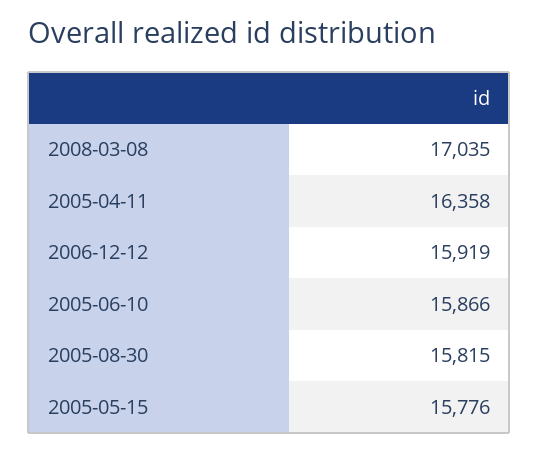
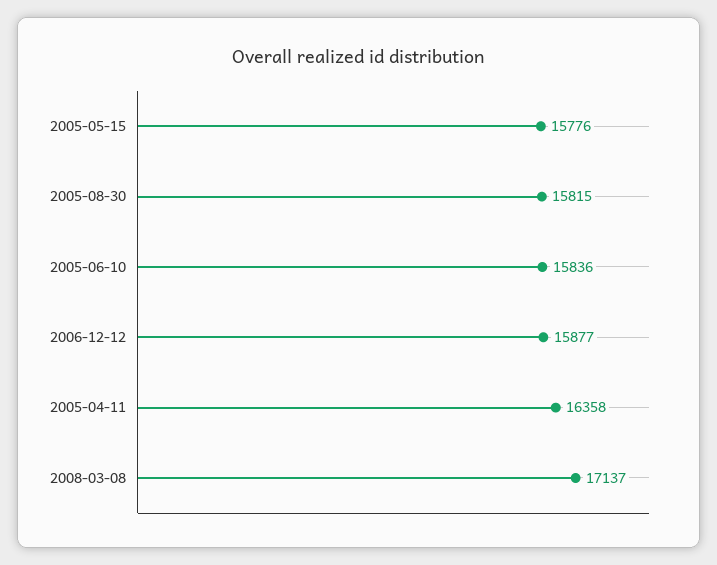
  {
-   "2008-03-08": 17035,
+   "2008-03-08": 17137,
    "2005-04-11": 16358,
-   "2006-12-12": 15919,
+   "2006-12-12": 15877,
-   "2005-06-10": 15866,
+   "2005-06-10": 15836,
    "2005-08-30": 15815,
    "2005-05-15": 15776
  }

